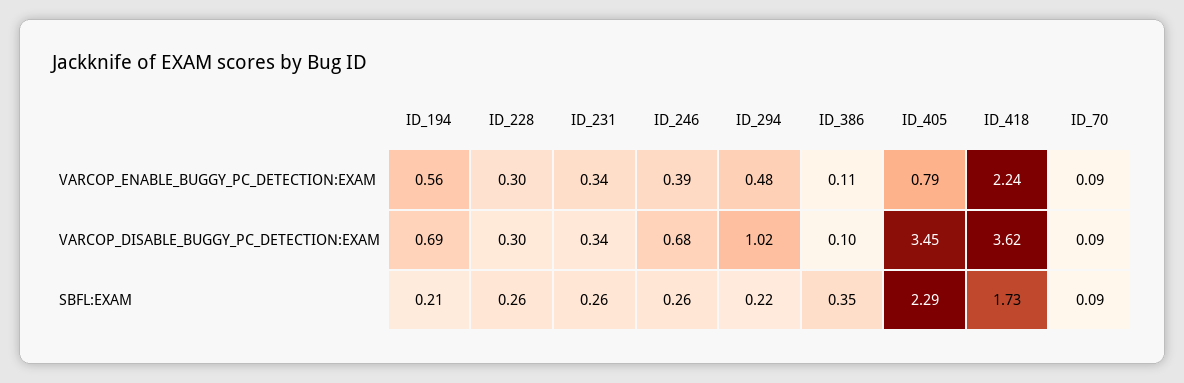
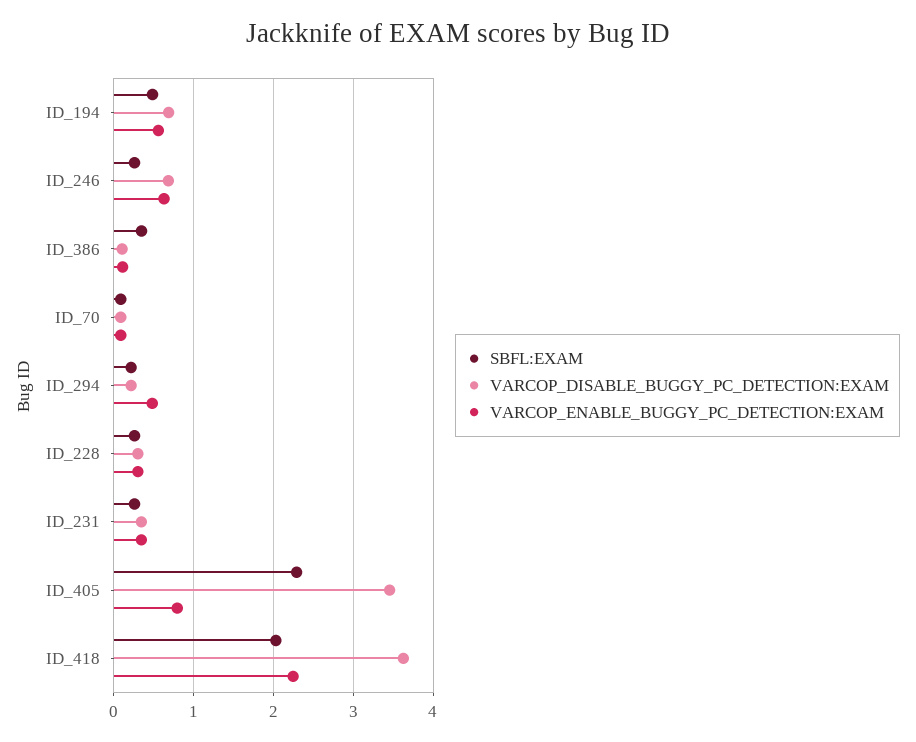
  {
    "VARCOP_ENABLE_BUGGY_PC_DETECTION:EXAM": {
      "ID_194": 0.56,
      "ID_228": 0.3,
      "ID_231": 0.34,
-     "ID_246": 0.39,
+     "ID_246": 0.6,
      "ID_294": 0.48,
      "ID_386": 0.11,
      "ID_405": 0.79,
      "ID_418": 2.24,
      "ID_70": 0.09
    },
    "VARCOP_DISABLE_BUGGY_PC_DETECTION:EXAM": {
      "ID_194": 0.69,
      "ID_228": 0.3,
      "ID_231": 0.34,
      "ID_246": 0.68,
-     "ID_294": 1.02,
+     "ID_294": 0.2,
      "ID_386": 0.1,
      "ID_405": 3.45,
      "ID_418": 3.62,
      "ID_70": 0.09
    },
    "SBFL:EXAM": {
-     "ID_194": 0.21,
+     "ID_194": 0.5,
      "ID_228": 0.26,
      "ID_231": 0.26,
      "ID_246": 0.26,
      "ID_294": 0.22,
      "ID_386": 0.35,
      "ID_405": 2.29,
-     "ID_418": 1.73,
+     "ID_418": 2,
      "ID_70": 0.09
    }
  }

